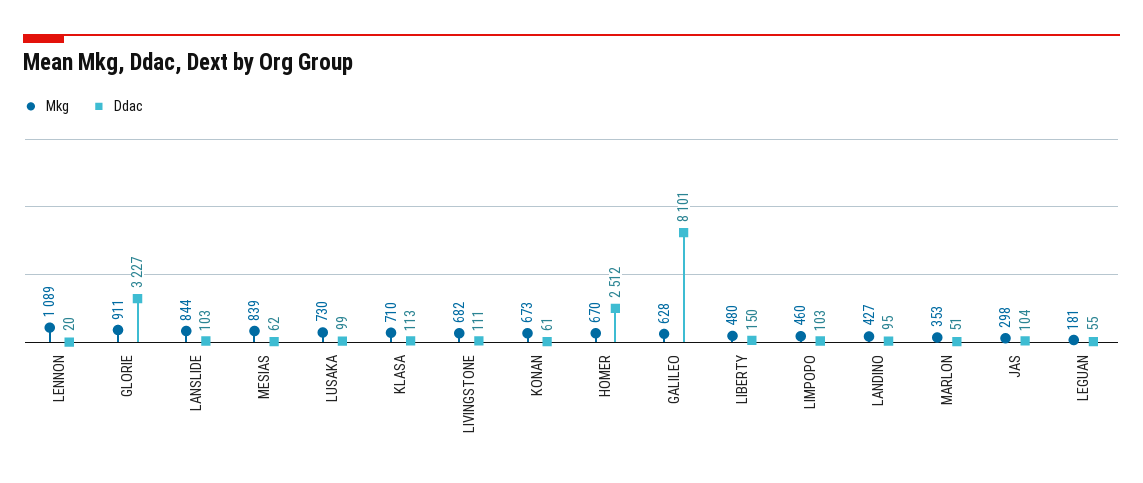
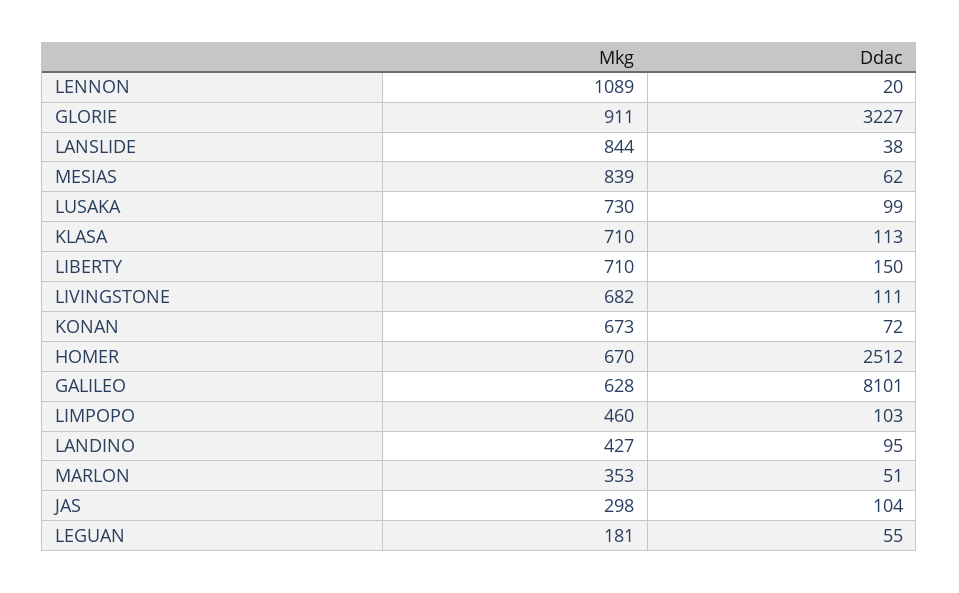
  {
    "Mkg": {
      "LENNON": 1089,
      "GLORIE": 911,
      "LANSLIDE": 844,
      "MESIAS": 839,
      "LUSAKA": 730,
      "KLASA": 710,
      "LIVINGSTONE": 682,
      "KONAN": 673,
      "HOMER": 670,
      "GALILEO": 628,
-     "LIBERTY": 480,
+     "LIBERTY": 710,
      "LIMPOPO": 460,
      "LANDINO": 427,
      "MARLON": 353,
      "JAS": 298,
      "LEGUAN": 181
    },
    "Ddac": {
      "LENNON": 20,
      "GLORIE": 3227,
-     "LANSLIDE": 103,
+     "LANSLIDE": 38,
      "MESIAS": 62,
      "LUSAKA": 99,
      "KLASA": 113,
      "LIVINGSTONE": 111,
-     "KONAN": 61,
+     "KONAN": 72,
      "HOMER": 2512,
      "GALILEO": 8101,
      "LIBERTY": 150,
      "LIMPOPO": 103,
      "LANDINO": 95,
      "MARLON": 51,
      "JAS": 104,
      "LEGUAN": 55
    }
  }

